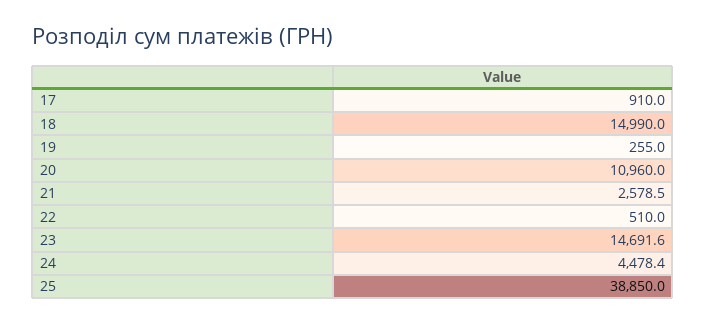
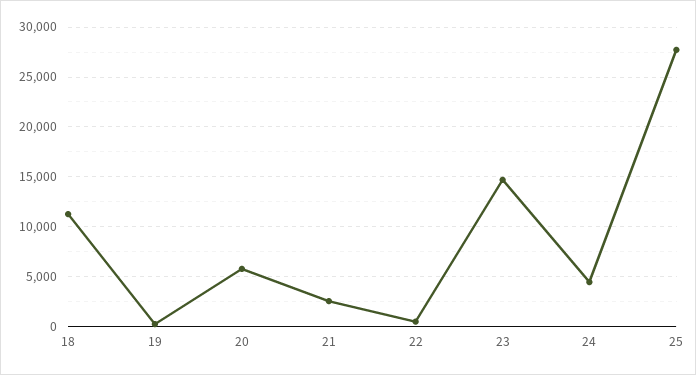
  {
-   "17": 910,
-   "18": 14990,
+   "18": 11000,
    "19": 255,
-   "20": 10960,
+   "20": 6000,
    "21": 2578.5,
    "22": 510,
    "23": 14691.6,
    "24": 4478.4,
-   "25": 38850
+   "25": 28000
  }

